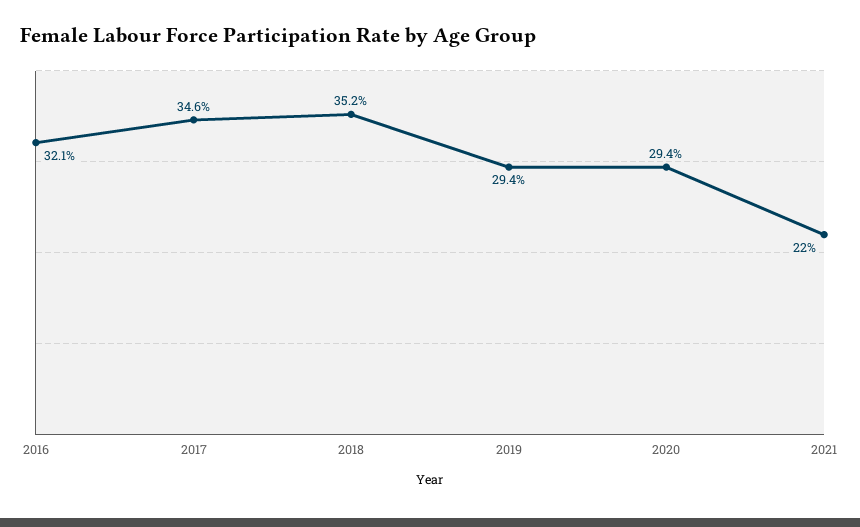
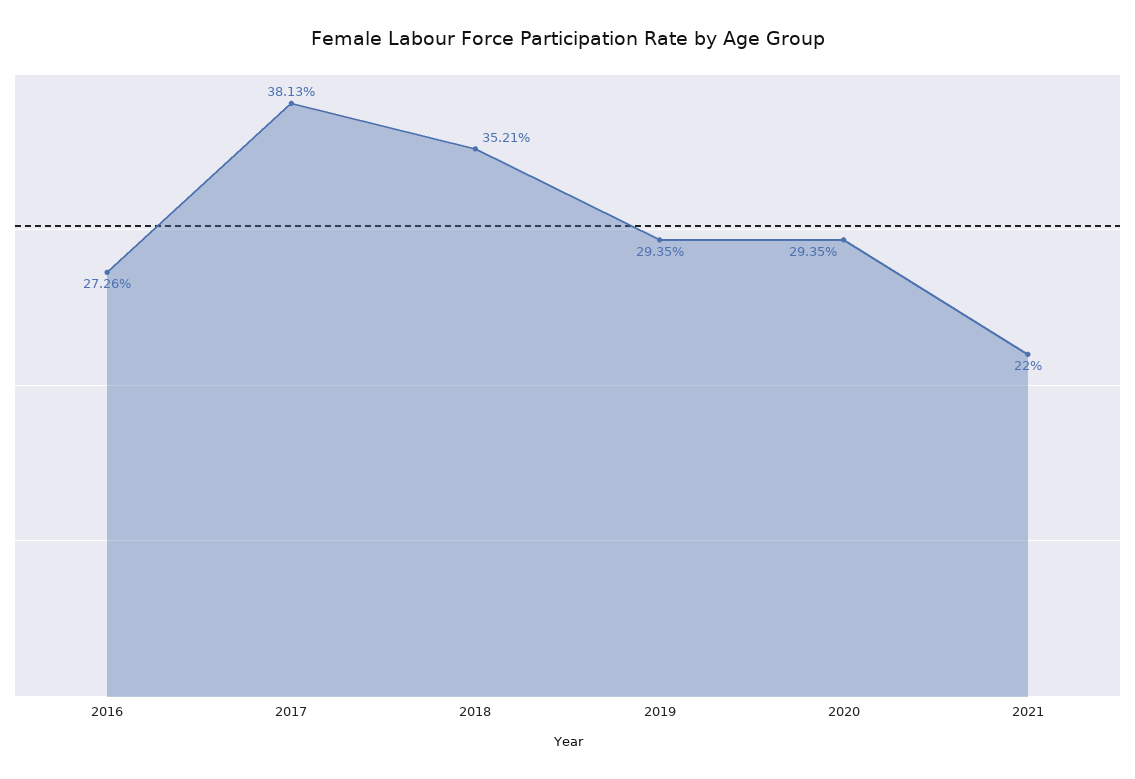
  {
-   "2016": 32.1,
+   "2016": 27.26,
-   "2017": 34.6,
+   "2017": 38.13,
    "2018": 35.21,
    "2019": 29.35,
    "2020": 29.35,
    "2021": 22
  }

